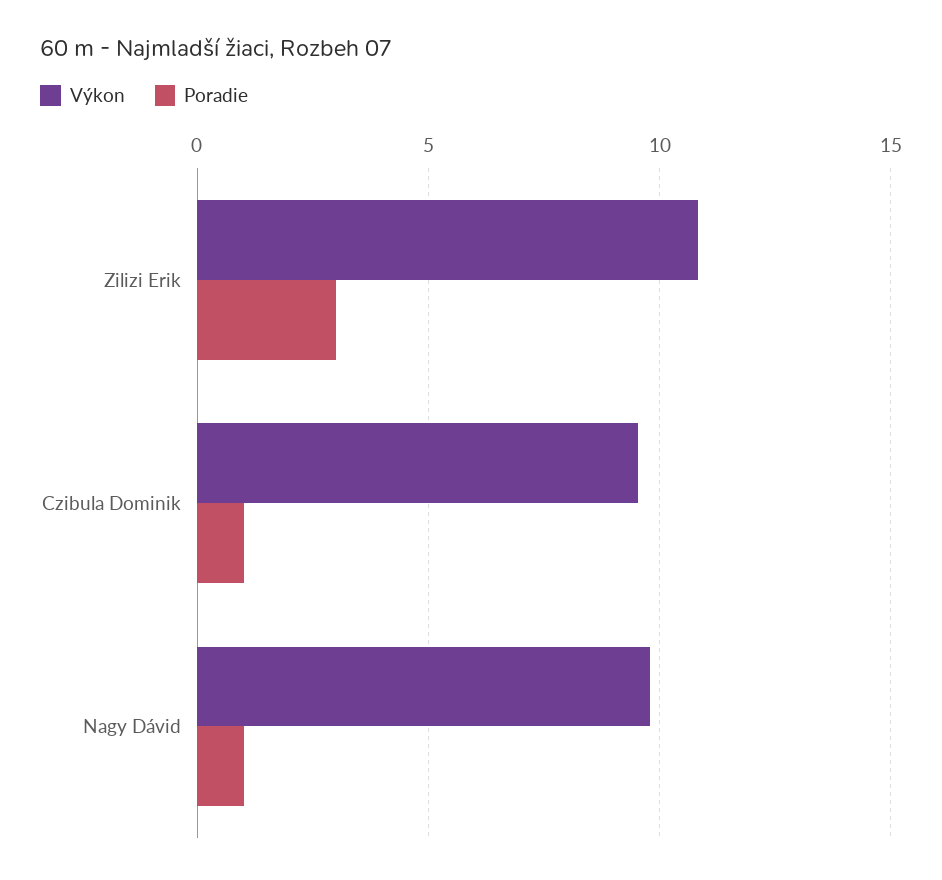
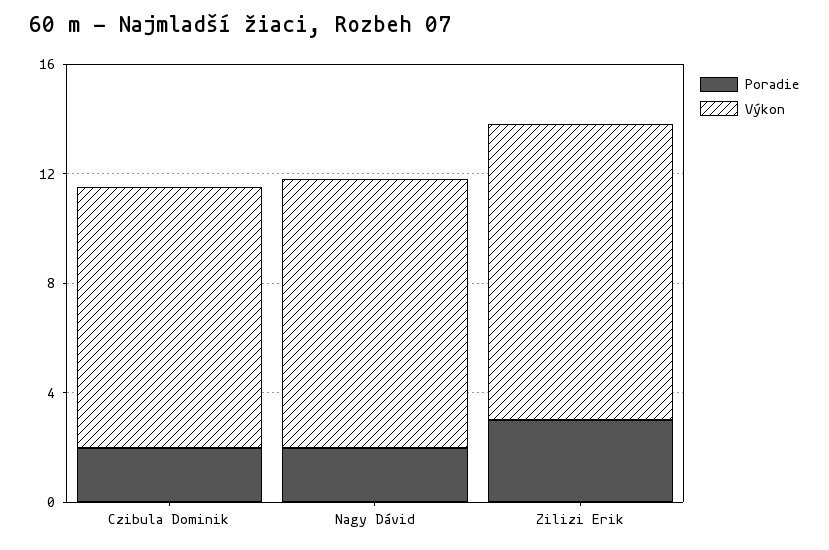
  {
    "Výkon": {
      "Zilizi Erik": 11,
      "Czibula Dominik": 9.5,
      "Nagy Dávid": 10
    },
    "Poradie": {
      "Zilizi Erik": 3,
-     "Czibula Dominik": 1,
+     "Czibula Dominik": 2,
-     "Nagy Dávid": 1
+     "Nagy Dávid": 2
    }
  }

